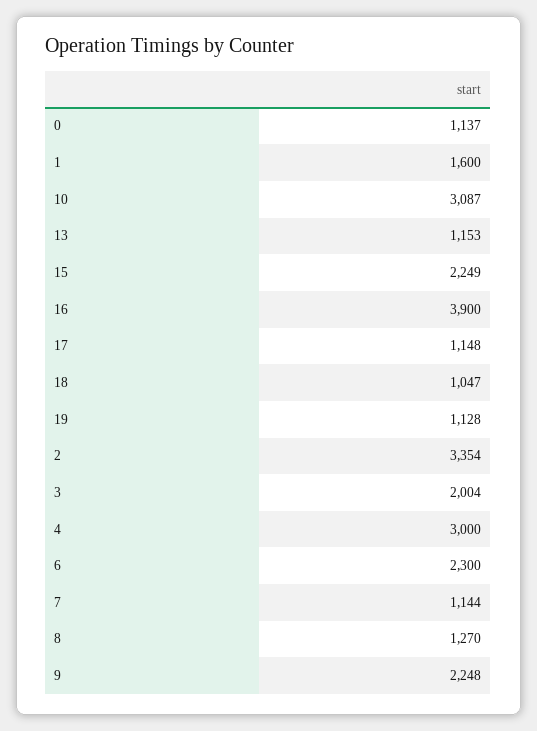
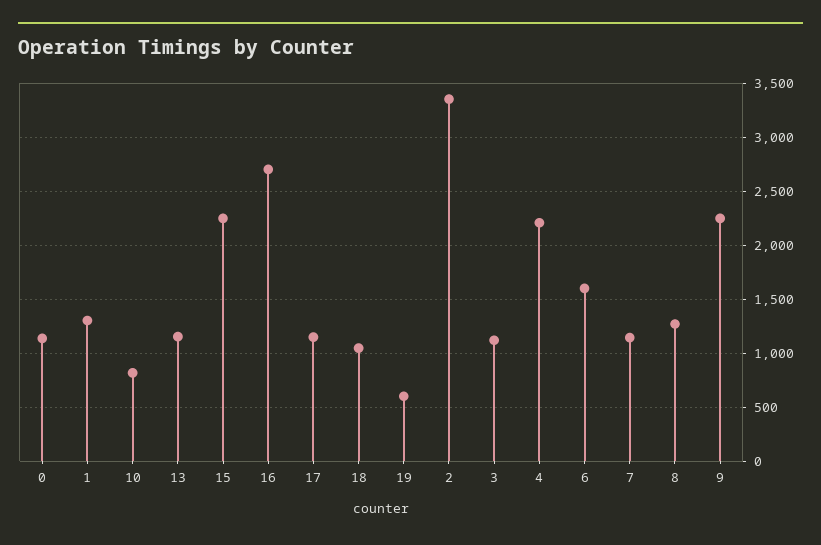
  {
    "0": 1137,
-   "1": 1600,
+   "1": 1300,
-   "10": 3087,
+   "10": 800,
    "13": 1153,
    "15": 2249,
-   "16": 3900,
+   "16": 2700,
    "17": 1148,
    "18": 1047,
-   "19": 1128,
+   "19": 600,
    "2": 3354,
-   "3": 2004,
+   "3": 1100,
-   "4": 3000,
+   "4": 2200,
-   "6": 2300,
+   "6": 1600,
    "7": 1144,
    "8": 1270,
    "9": 2248
  }

